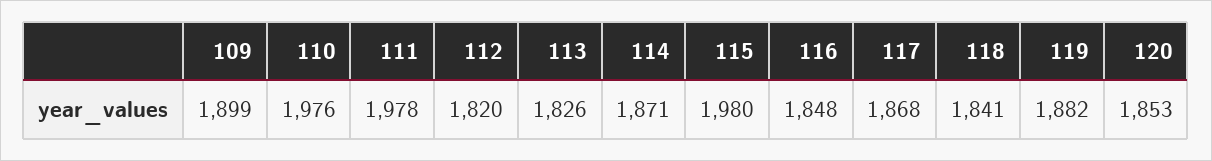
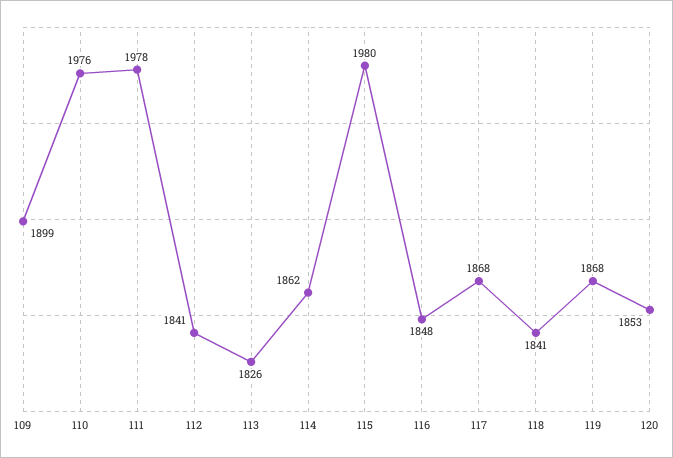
  {
    "109": 1899,
    "110": 1976,
    "111": 1978,
-   "112": 1820,
+   "112": 1841,
    "113": 1826,
-   "114": 1871,
+   "114": 1862,
    "115": 1980,
    "116": 1848,
    "117": 1868,
    "118": 1841,
-   "119": 1882,
+   "119": 1868,
    "120": 1853
  }

